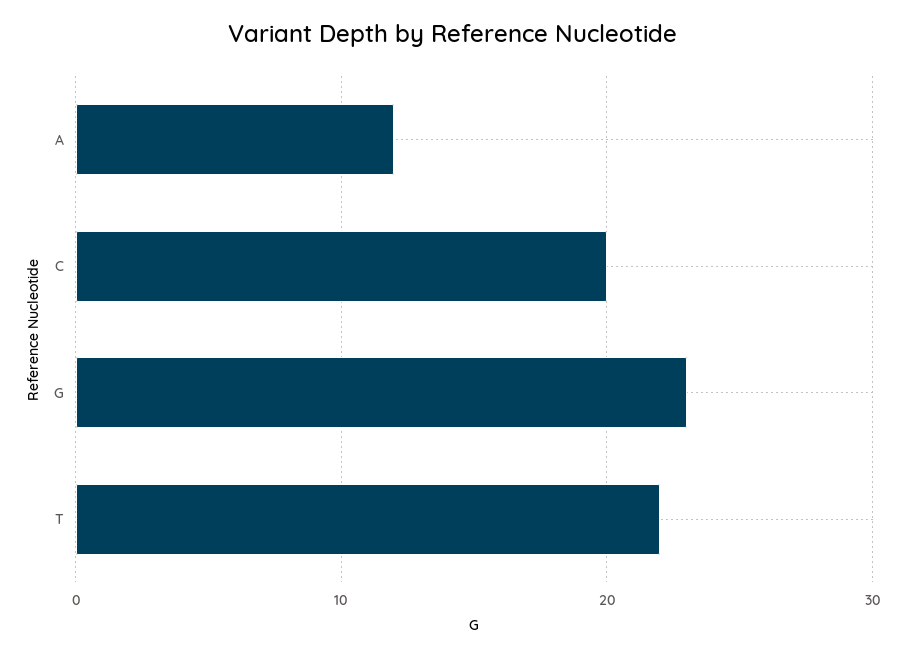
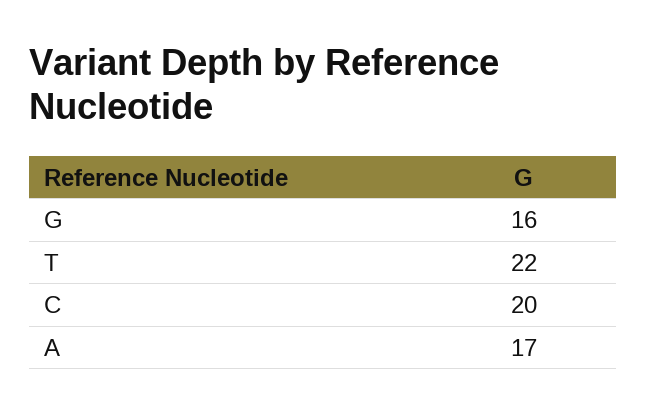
  {
-   "A": 12,
+   "A": 17,
    "C": 20,
-   "G": 23,
+   "G": 16,
    "T": 22
  }

